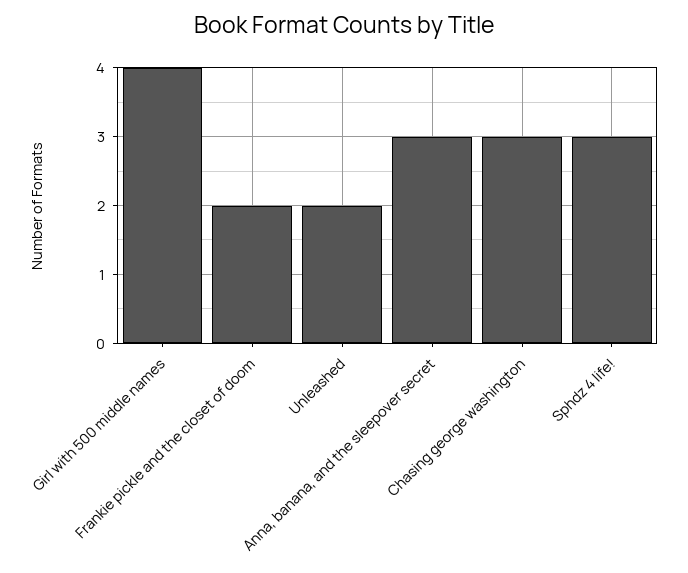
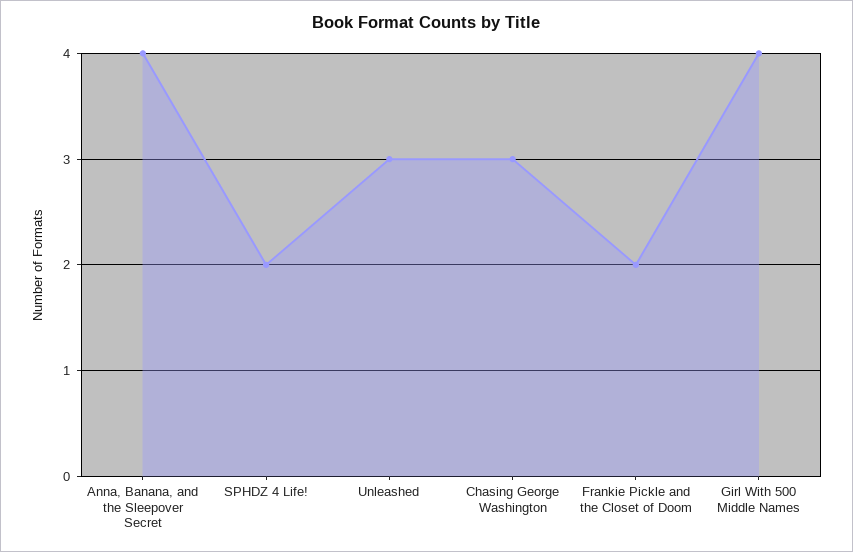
  {
    "Girl with 500 middle names": 4,
    "Frankie pickle and the closet of doom": 2,
-   "Unleashed": 2,
+   "Unleashed": 3,
-   "Anna, banana, and the sleepover secret": 3,
+   "Anna, banana, and the sleepover secret": 4,
    "Chasing george washington": 3,
-   "Sphdz 4 life!": 3
+   "Sphdz 4 life!": 2
  }

